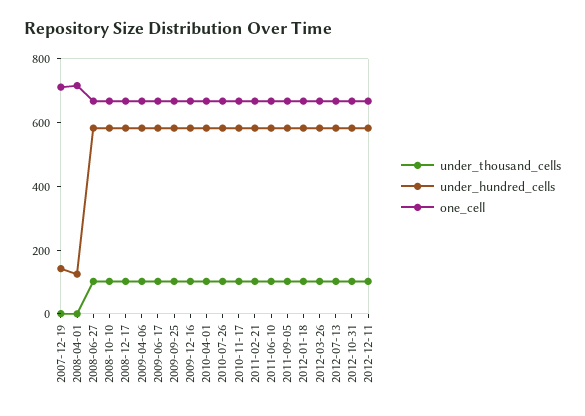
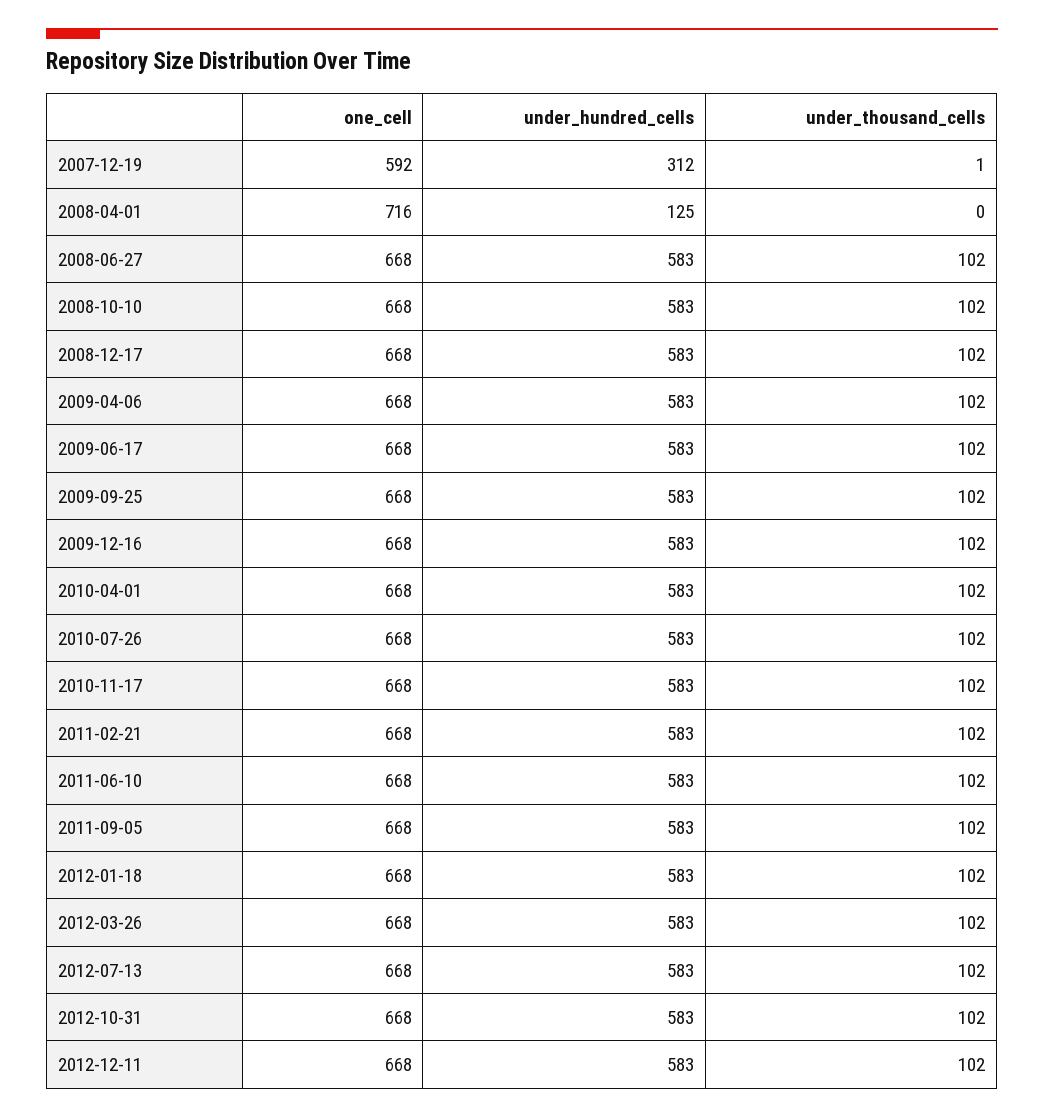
  {
    "under_thousand_cells": {
      "2007-12-19": 1,
      "2008-04-01": 0,
      "2008-06-27": 102,
      "2008-10-10": 102,
      "2008-12-17": 102,
      "2009-04-06": 102,
      "2009-06-17": 102,
      "2009-09-25": 102,
      "2009-12-16": 102,
      "2010-04-01": 102,
      "2010-07-26": 102,
      "2010-11-17": 102,
      "2011-02-21": 102,
      "2011-06-10": 102,
      "2011-09-05": 102,
      "2012-01-18": 102,
      "2012-03-26": 102,
      "2012-07-13": 102,
      "2012-10-31": 102,
      "2012-12-11": 102
    },
    "under_hundred_cells": {
-     "2007-12-19": 150,
+     "2007-12-19": 312,
      "2008-04-01": 125,
      "2008-06-27": 583,
      "2008-10-10": 583,
      "2008-12-17": 583,
      "2009-04-06": 583,
      "2009-06-17": 583,
      "2009-09-25": 583,
      "2009-12-16": 583,
      "2010-04-01": 583,
      "2010-07-26": 583,
      "2010-11-17": 583,
      "2011-02-21": 583,
      "2011-06-10": 583,
      "2011-09-05": 583,
      "2012-01-18": 583,
      "2012-03-26": 583,
      "2012-07-13": 583,
      "2012-10-31": 583,
      "2012-12-11": 583
    },
    "one_cell": {
-     "2007-12-19": 700,
+     "2007-12-19": 592,
      "2008-04-01": 716,
      "2008-06-27": 668,
      "2008-10-10": 668,
      "2008-12-17": 668,
      "2009-04-06": 668,
      "2009-06-17": 668,
      "2009-09-25": 668,
      "2009-12-16": 668,
      "2010-04-01": 668,
      "2010-07-26": 668,
      "2010-11-17": 668,
      "2011-02-21": 668,
      "2011-06-10": 668,
      "2011-09-05": 668,
      "2012-01-18": 668,
      "2012-03-26": 668,
      "2012-07-13": 668,
      "2012-10-31": 668,
      "2012-12-11": 668
    }
  }

